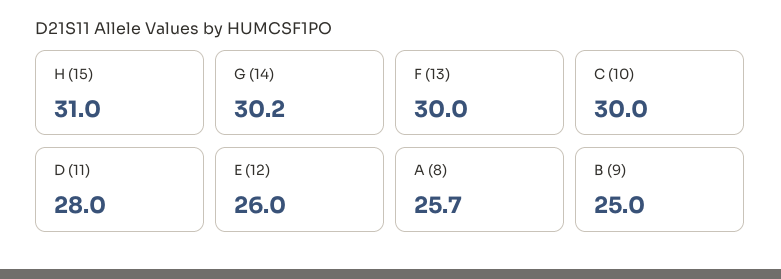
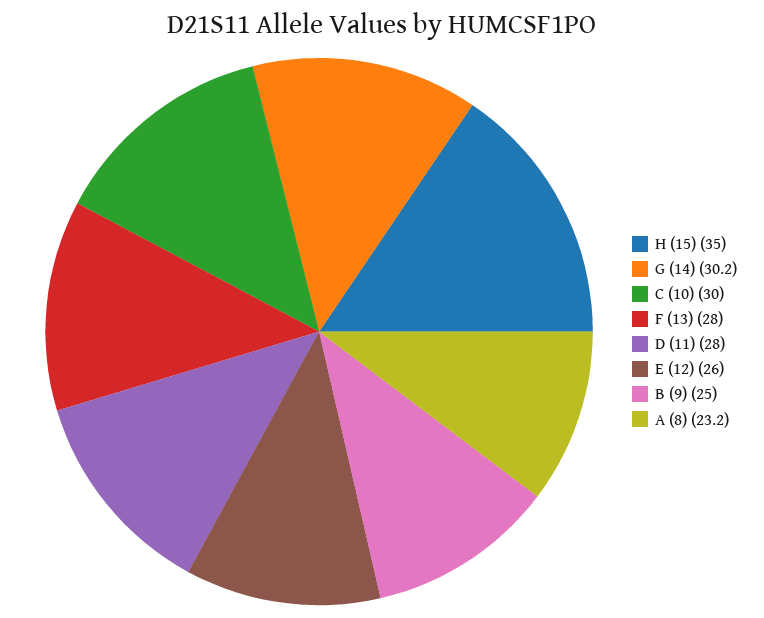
  {
-   "H (15)": 31,
+   "H (15)": 35,
    "G (14)": 30.2,
-   "F (13)": 30,
+   "F (13)": 28,
    "C (10)": 30,
    "D (11)": 28,
    "E (12)": 26,
-   "A (8)": 25.7,
+   "A (8)": 23.2,
    "B (9)": 25
  }

